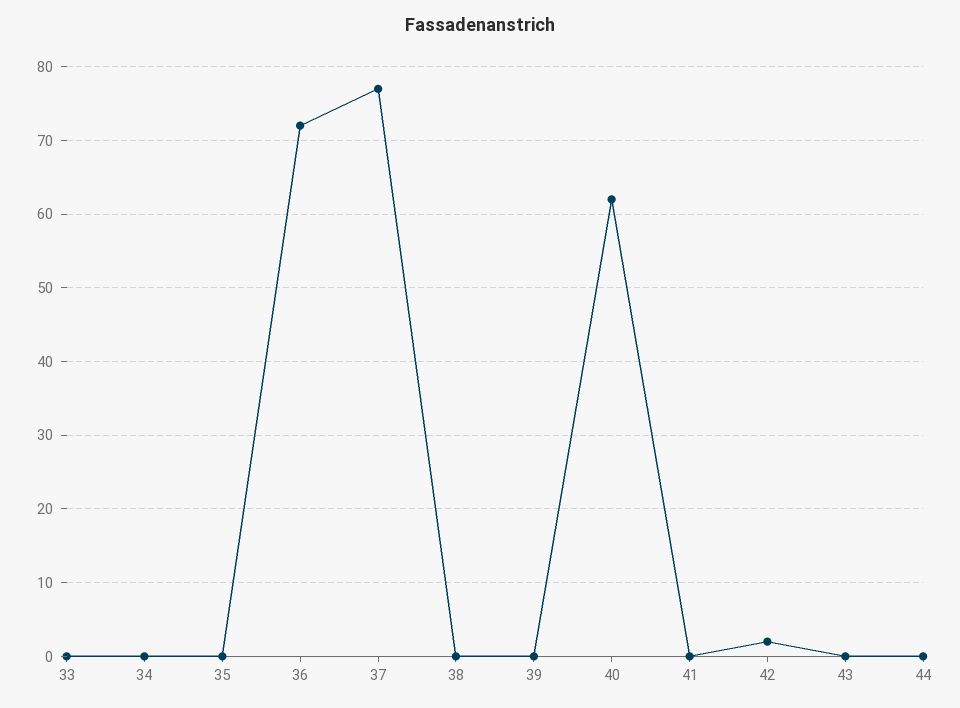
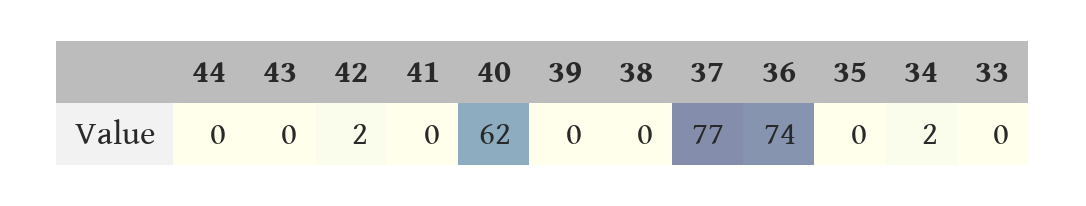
  {
    "33": 0,
-   "34": 0,
+   "34": 2,
    "35": 0,
-   "36": 72,
+   "36": 74,
    "37": 77,
    "38": 0,
    "39": 0,
    "40": 62,
    "41": 0,
    "42": 2,
    "43": 0,
    "44": 0
  }

